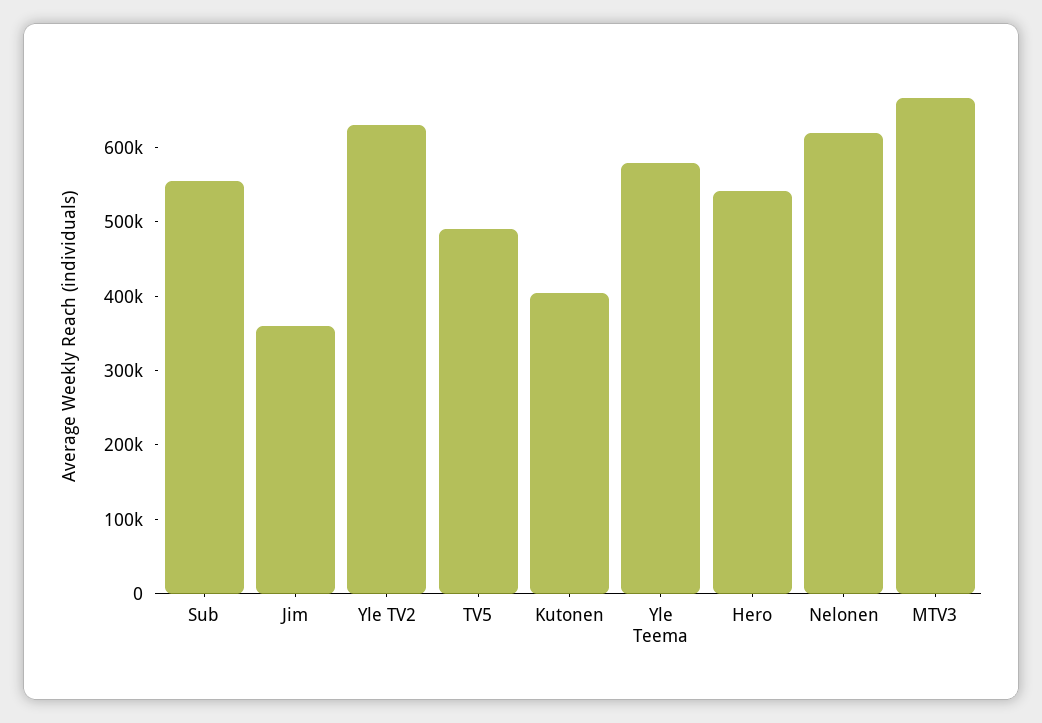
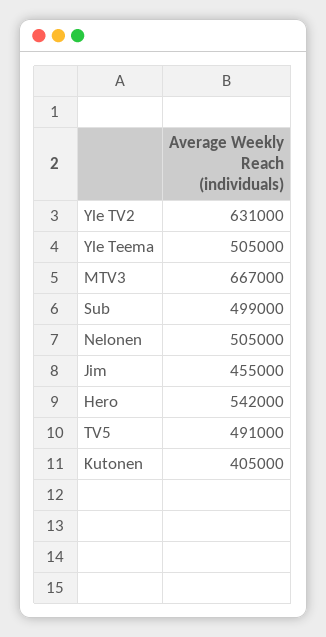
  {
-   "Sub": 560000,
+   "Sub": 499000,
-   "Jim": 360000,
+   "Jim": 455000,
    "Yle TV2": 631000,
    "TV5": 491000,
    "Kutonen": 405000,
-   "Yle Teema": 580000,
+   "Yle Teema": 505000,
    "Hero": 542000,
-   "Nelonen": 620000,
+   "Nelonen": 505000,
    "MTV3": 667000
  }

